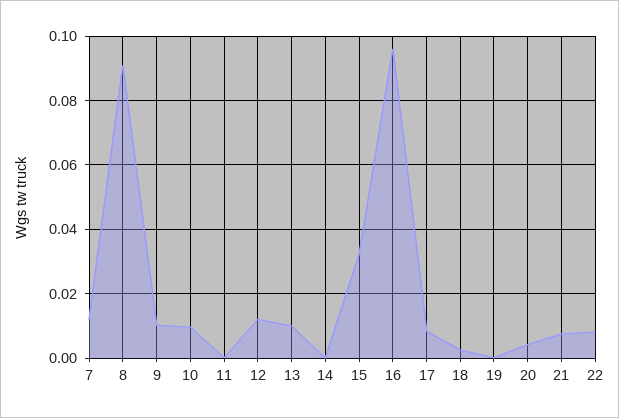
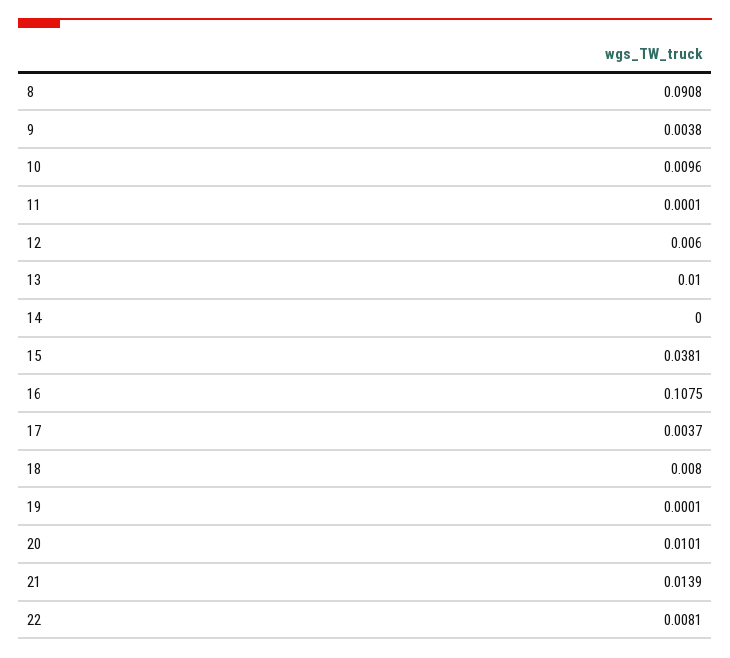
  {
-   "7": 0.012,
    "8": 0.0908,
-   "9": 0.01,
+   "9": 0.0038,
    "10": 0.0096,
    "11": 0.0001,
-   "12": 0.012,
+   "12": 0.006,
    "13": 0.01,
    "14": 0,
-   "15": 0.032,
+   "15": 0.0381,
-   "16": 0.096,
+   "16": 0.1075,
-   "17": 0.008,
+   "17": 0.0037,
-   "18": 0.002,
+   "18": 0.008,
    "19": 0.0001,
-   "20": 0.004,
+   "20": 0.0101,
-   "21": 0.008,
+   "21": 0.0139,
    "22": 0.0081
  }

